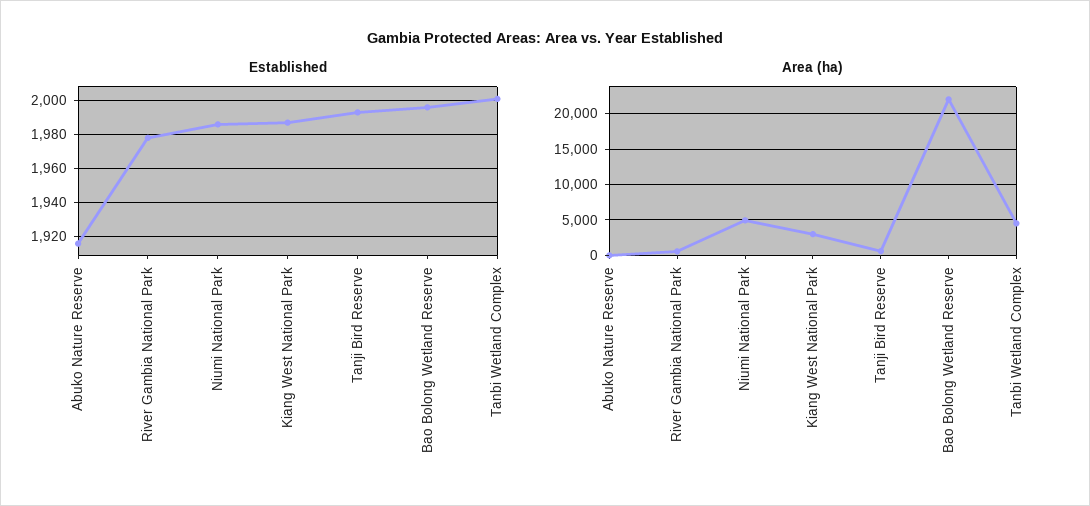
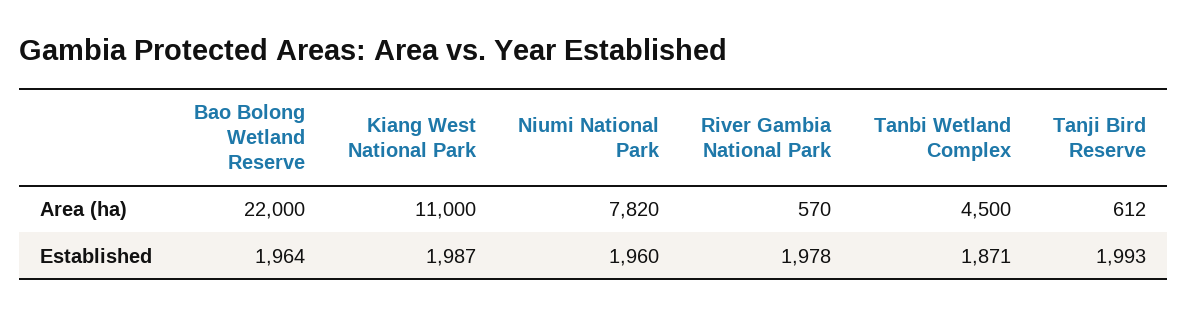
  {
    "Established": {
-     "Abuko Nature Reserve": 1915,
      "River Gambia National Park": 1978,
-     "Niumi National Park": 1985,
+     "Niumi National Park": 1960,
      "Kiang West National Park": 1987,
      "Tanji Bird Reserve": 1993,
-     "Bao Bolong Wetland Reserve": 1995,
+     "Bao Bolong Wetland Reserve": 1964,
-     "Tanbi Wetland Complex": 2000
+     "Tanbi Wetland Complex": 1871
    },
    "Area (ha)": {
-     "Abuko Nature Reserve": 0,
      "River Gambia National Park": 570,
-     "Niumi National Park": 5000,
+     "Niumi National Park": 7820,
-     "Kiang West National Park": 3000,
+     "Kiang West National Park": 11000,
      "Tanji Bird Reserve": 612,
      "Bao Bolong Wetland Reserve": 22000,
      "Tanbi Wetland Complex": 4500
    }
  }

